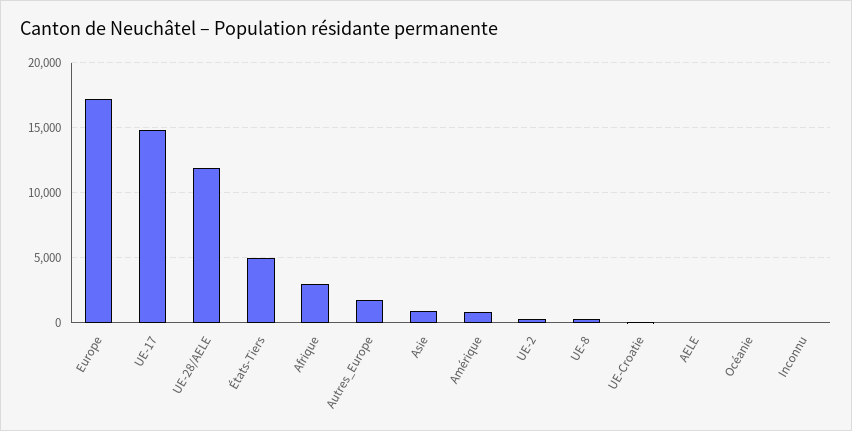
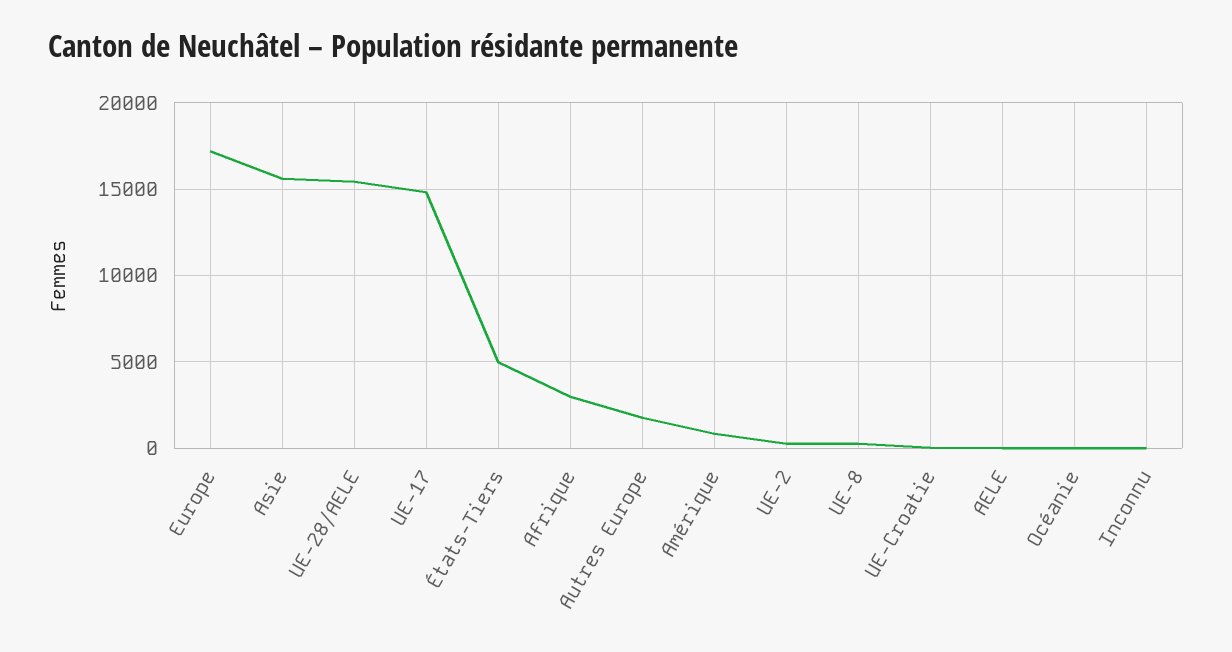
  {
    "Europe": 17000,
    "UE-17": 15000,
-   "UE-28/AELE": 12000,
+   "UE-28/AELE": 15500,
    "États-Tiers": 5000,
    "Afrique": 3000,
    "Autres_Europe": 2000,
-   "Asie": 1000,
+   "Asie": 15500,
    "Amérique": 1000,
    "UE-2": 500,
    "UE-8": 500,
    "UE-Croatie": 0,
    "AELE": 0,
    "Océanie": 0,
    "Inconnu": 0
  }

